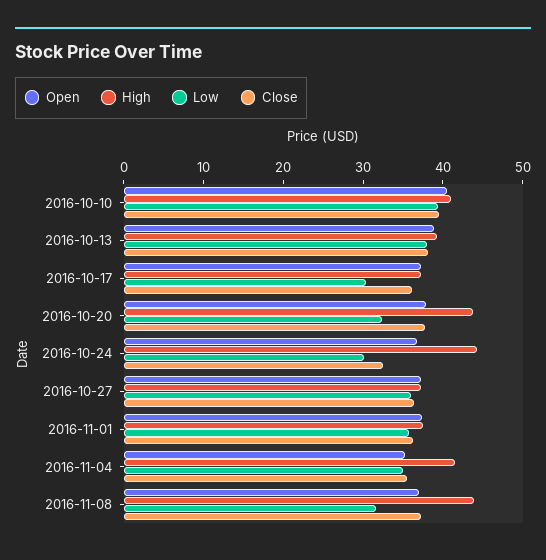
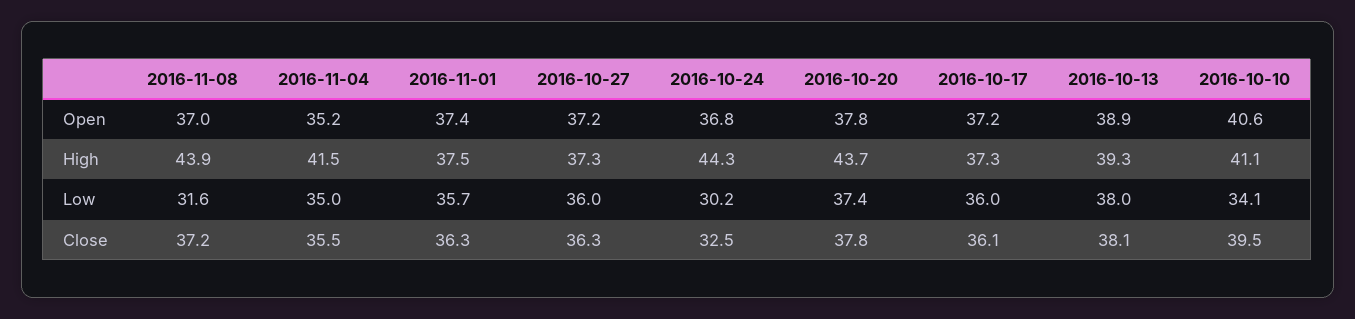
  {
    "Open": {
      "2016-10-10": 40.6,
      "2016-10-13": 38.9,
      "2016-10-17": 37.2,
      "2016-10-20": 37.8,
      "2016-10-24": 36.8,
      "2016-10-27": 37.2,
      "2016-11-01": 37.4,
      "2016-11-04": 35.2,
      "2016-11-08": 37
    },
    "High": {
      "2016-10-10": 41.1,
      "2016-10-13": 39.3,
      "2016-10-17": 37.3,
      "2016-10-20": 43.7,
      "2016-10-24": 44.3,
      "2016-10-27": 37.3,
      "2016-11-01": 37.5,
      "2016-11-04": 41.5,
      "2016-11-08": 43.9
    },
    "Low": {
-     "2016-10-10": 40,
+     "2016-10-10": 34.1,
      "2016-10-13": 38,
-     "2016-10-17": 30,
+     "2016-10-17": 36,
-     "2016-10-20": 32,
+     "2016-10-20": 37.4,
      "2016-10-24": 30.2,
      "2016-10-27": 36,
      "2016-11-01": 35.7,
      "2016-11-04": 35,
      "2016-11-08": 31.6
    },
    "Close": {
      "2016-10-10": 39.5,
      "2016-10-13": 38.1,
      "2016-10-17": 36.1,
      "2016-10-20": 37.8,
      "2016-10-24": 32.5,
      "2016-10-27": 36.3,
      "2016-11-01": 36.3,
      "2016-11-04": 35.5,
      "2016-11-08": 37.2
    }
  }

